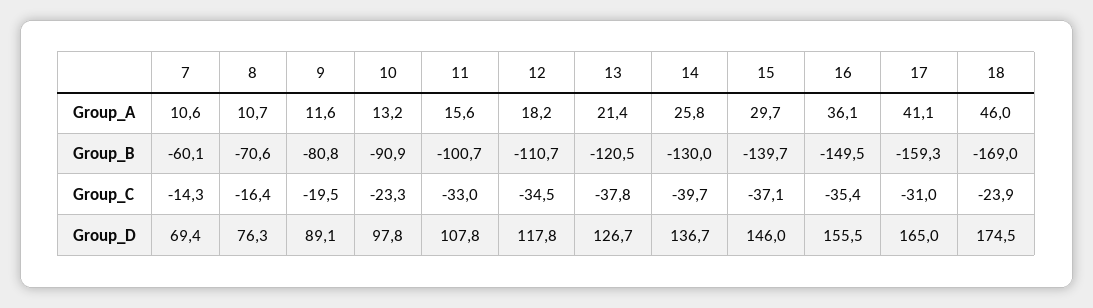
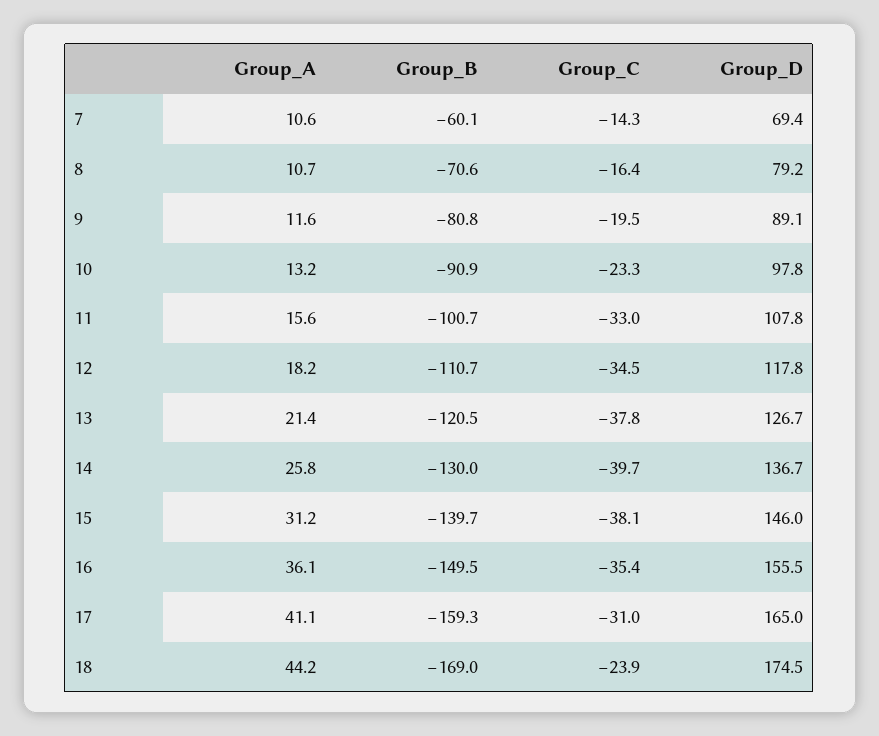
  {
    "7": {
      "Group_A": 10.6,
      "Group_B": -60.1,
      "Group_C": -14.3,
      "Group_D": 69.4
    },
    "8": {
      "Group_A": 10.7,
      "Group_B": -70.6,
      "Group_C": -16.4,
-     "Group_D": 76.3
+     "Group_D": 79.2
    },
    "9": {
      "Group_A": 11.6,
      "Group_B": -80.8,
      "Group_C": -19.5,
      "Group_D": 89.1
    },
    "10": {
      "Group_A": 13.2,
      "Group_B": -90.9,
      "Group_C": -23.3,
      "Group_D": 97.8
    },
    "11": {
      "Group_A": 15.6,
      "Group_B": -100.7,
      "Group_C": -33,
      "Group_D": 107.8
    },
    "12": {
      "Group_A": 18.2,
      "Group_B": -110.7,
      "Group_C": -34.5,
      "Group_D": 117.8
    },
    "13": {
      "Group_A": 21.4,
      "Group_B": -120.5,
      "Group_C": -37.8,
      "Group_D": 126.7
    },
    "14": {
      "Group_A": 25.8,
      "Group_B": -130,
      "Group_C": -39.7,
      "Group_D": 136.7
    },
    "15": {
-     "Group_A": 29.7,
+     "Group_A": 31.2,
      "Group_B": -139.7,
-     "Group_C": -37.1,
+     "Group_C": -38.1,
      "Group_D": 146
    },
    "16": {
      "Group_A": 36.1,
      "Group_B": -149.5,
      "Group_C": -35.4,
      "Group_D": 155.5
    },
    "17": {
      "Group_A": 41.1,
      "Group_B": -159.3,
      "Group_C": -31,
      "Group_D": 165
    },
    "18": {
-     "Group_A": 46,
+     "Group_A": 44.2,
      "Group_B": -169,
      "Group_C": -23.9,
      "Group_D": 174.5
    }
  }

